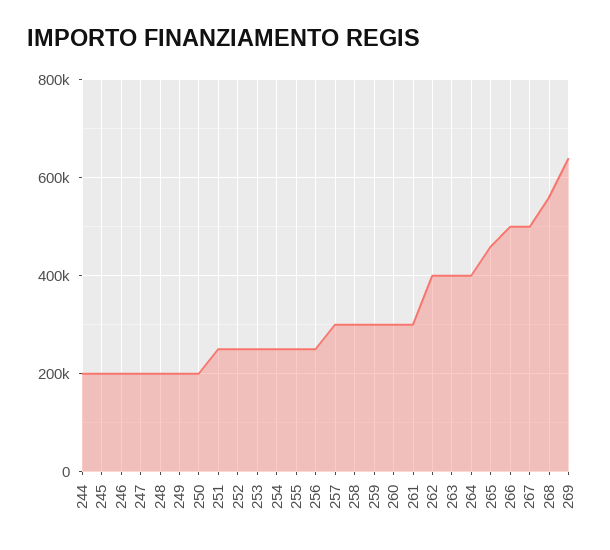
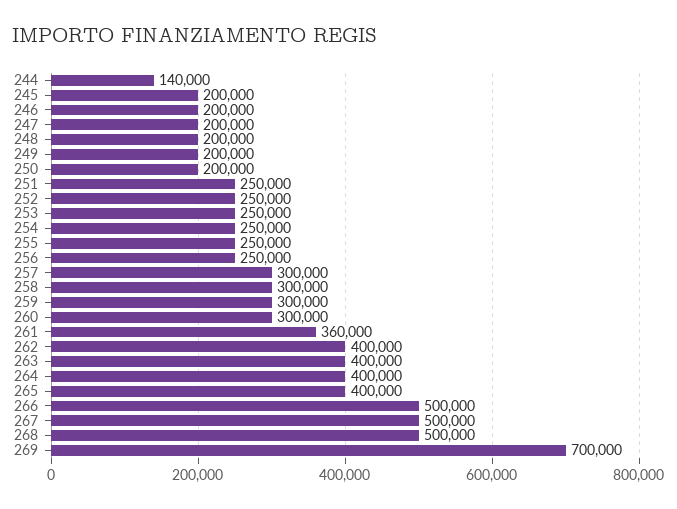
  {
-   "244": 200000,
+   "244": 140000,
    "245": 200000,
    "246": 200000,
    "247": 200000,
    "248": 200000,
    "249": 200000,
    "250": 200000,
    "251": 250000,
    "252": 250000,
    "253": 250000,
    "254": 250000,
    "255": 250000,
    "256": 250000,
    "257": 300000,
    "258": 300000,
    "259": 300000,
    "260": 300000,
-   "261": 300000,
+   "261": 360000,
    "262": 400000,
    "263": 400000,
    "264": 400000,
-   "265": 460000,
+   "265": 400000,
    "266": 500000,
    "267": 500000,
-   "268": 560000,
+   "268": 500000,
-   "269": 640000
+   "269": 700000
  }

